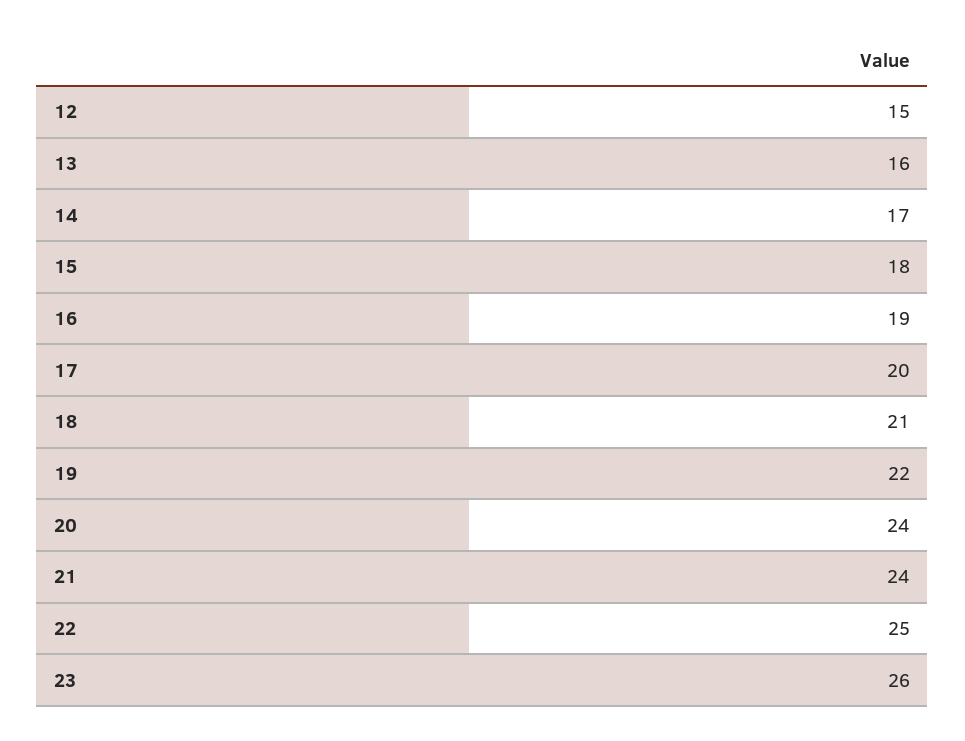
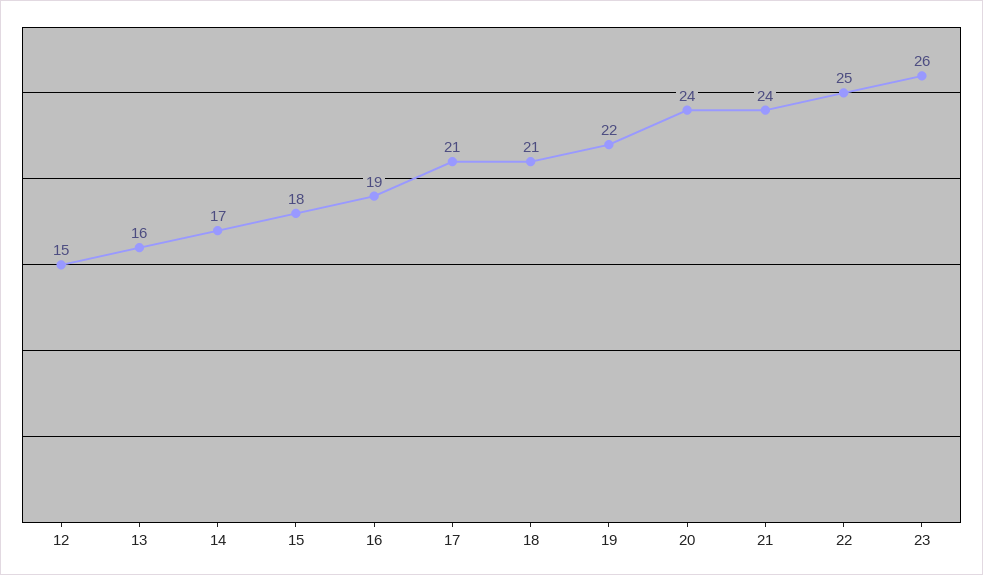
  {
    "12": 15,
    "13": 16,
    "14": 17,
    "15": 18,
    "16": 19,
-   "17": 20,
+   "17": 21,
    "18": 21,
    "19": 22,
    "20": 24,
    "21": 24,
    "22": 25,
    "23": 26
  }

